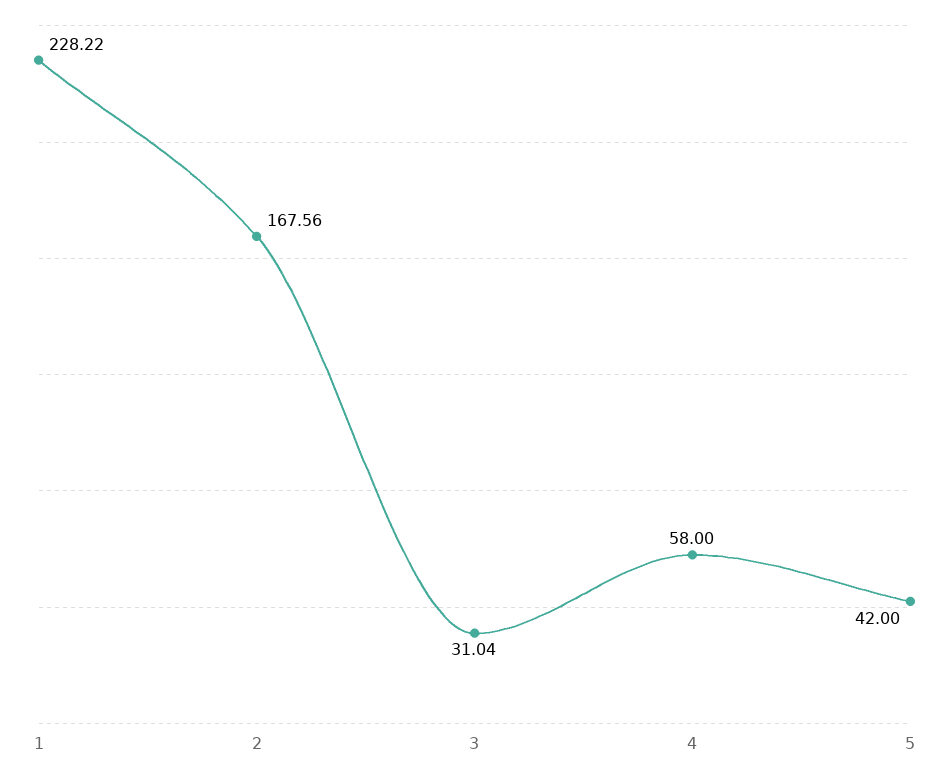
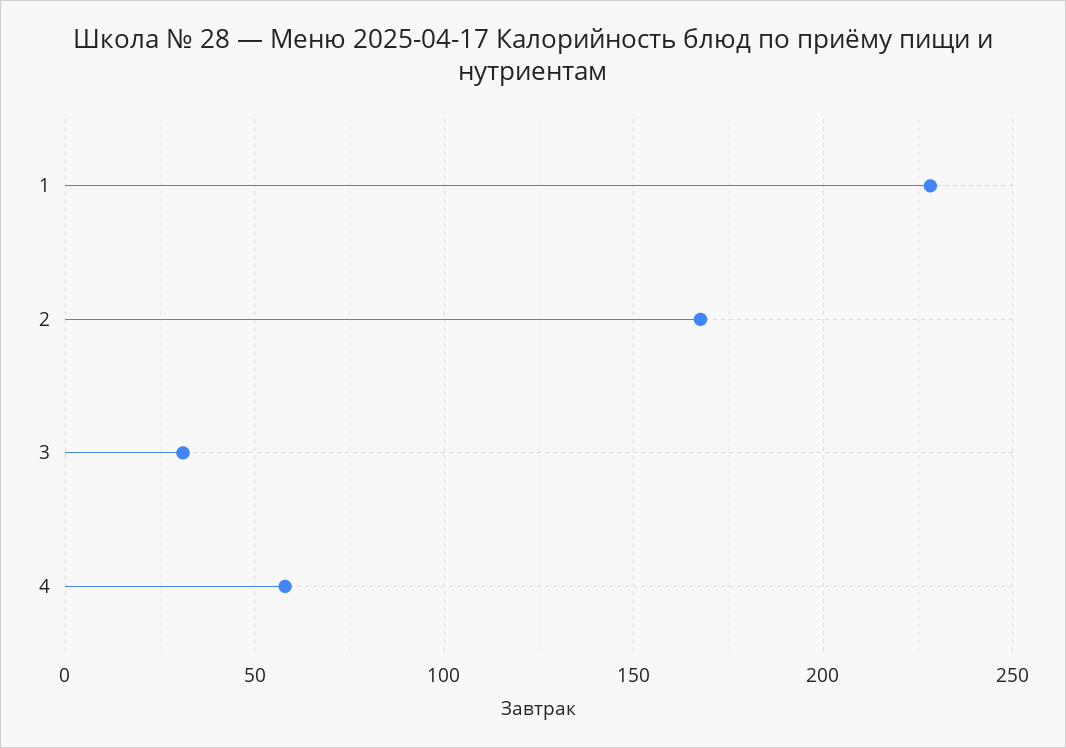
  {
    "1": 228.22,
    "2": 167.56,
    "3": 31.04,
-   "4": 58,
+   "4": 58
-   "5": 42
  }

